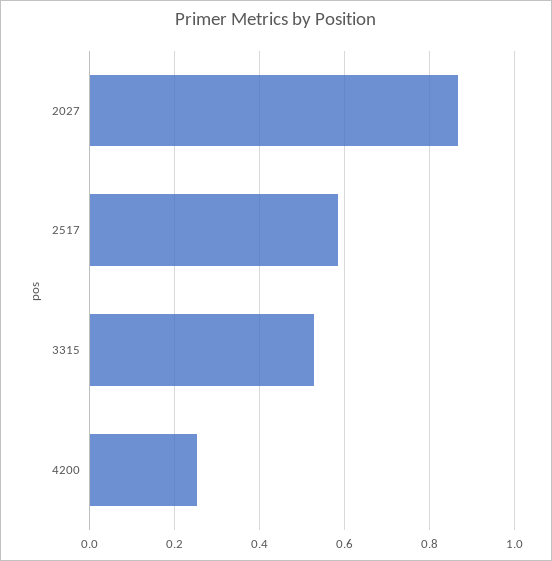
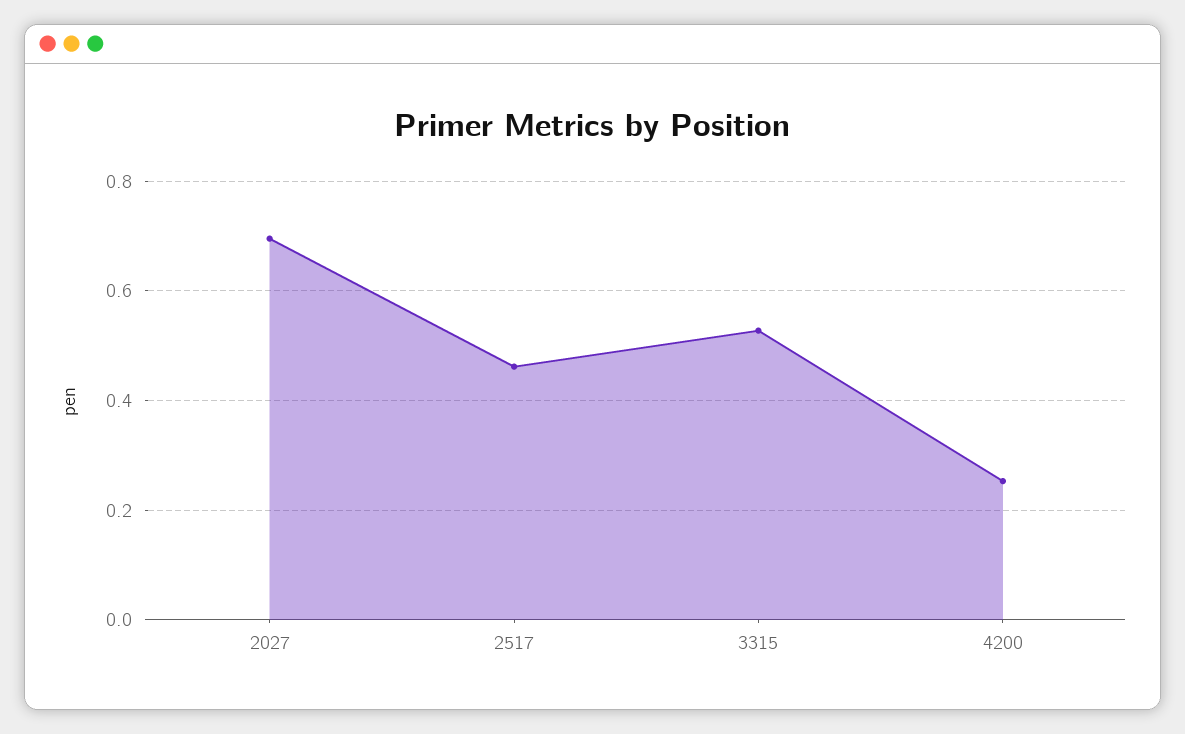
  {
-   "2027": 0.86,
+   "2027": 0.7,
-   "2517": 0.58,
+   "2517": 0.46,
    "3315": 0.52,
    "4200": 0.26
  }

